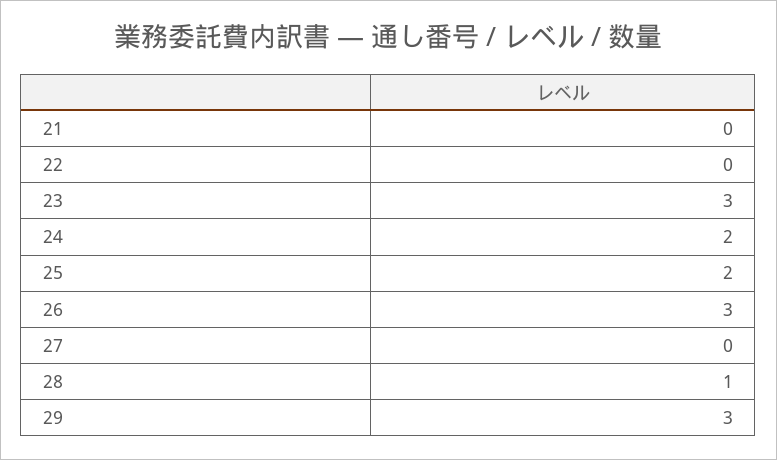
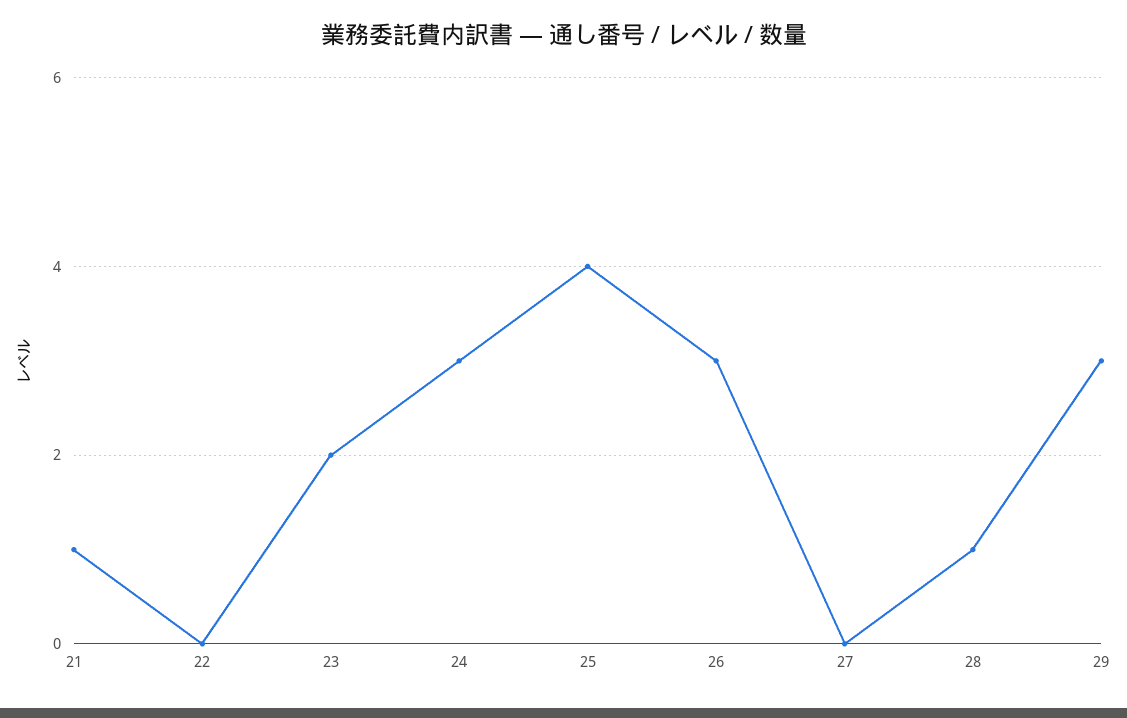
  {
-   "21": 0,
+   "21": 1,
    "22": 0,
-   "23": 3,
+   "23": 2,
-   "24": 2,
+   "24": 3,
-   "25": 2,
+   "25": 4,
    "26": 3,
    "27": 0,
    "28": 1,
    "29": 3
  }

